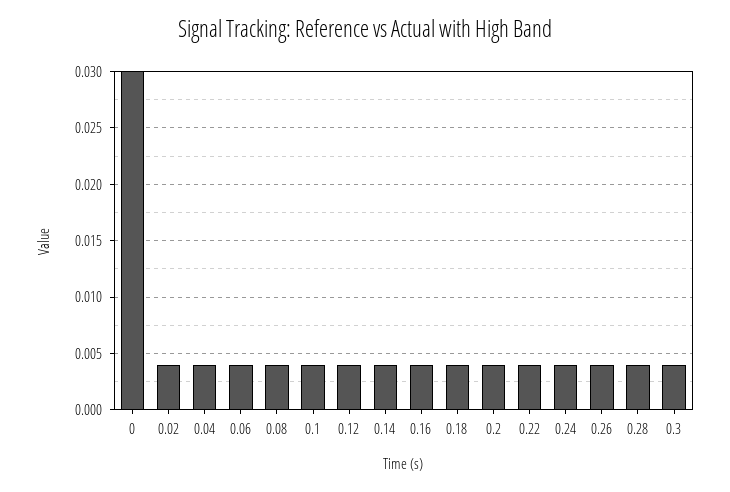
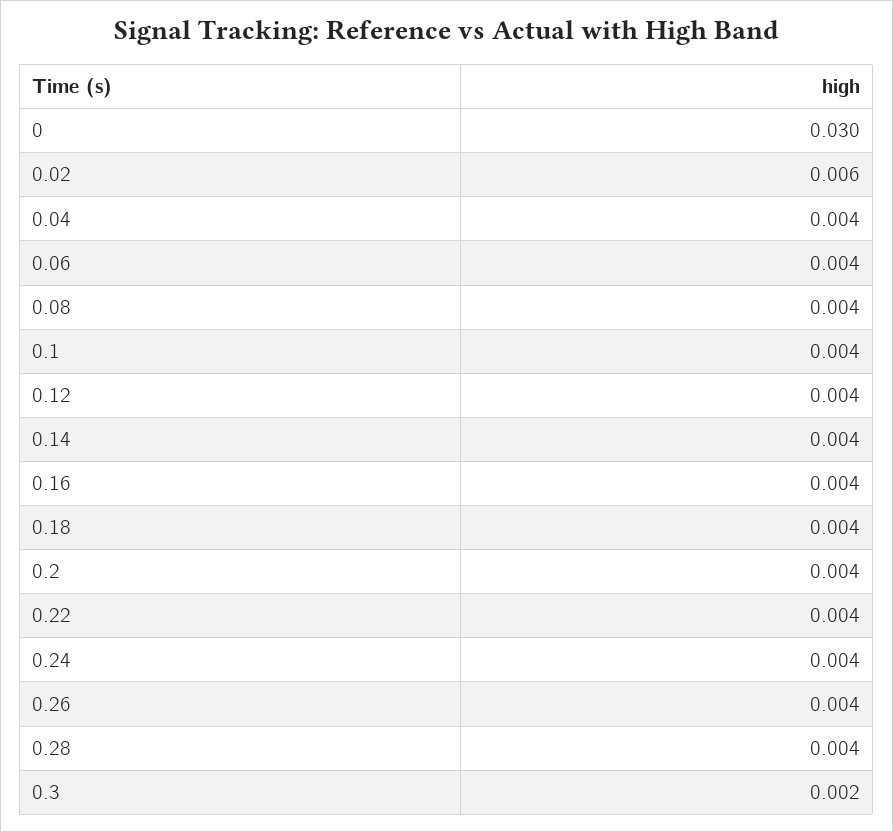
  {
    "0": 0.03,
-   "0.02": 0.004,
+   "0.02": 0.006,
    "0.04": 0.004,
    "0.06": 0.004,
    "0.08": 0.004,
    "0.1": 0.004,
    "0.12": 0.004,
    "0.14": 0.004,
    "0.16": 0.004,
    "0.18": 0.004,
    "0.2": 0.004,
    "0.22": 0.004,
    "0.24": 0.004,
    "0.26": 0.004,
    "0.28": 0.004,
-   "0.3": 0.004
+   "0.3": 0.002
  }

